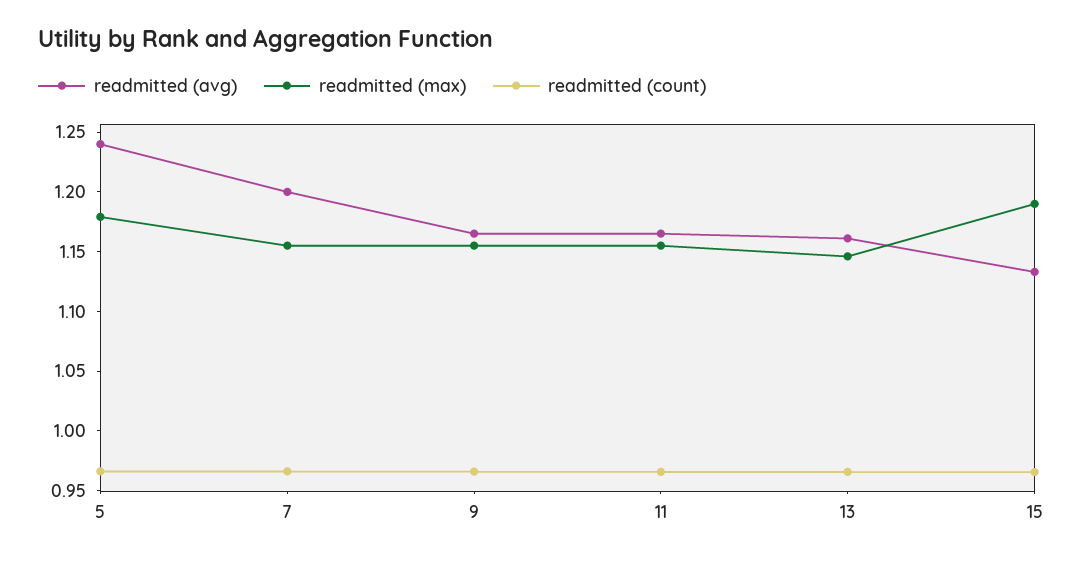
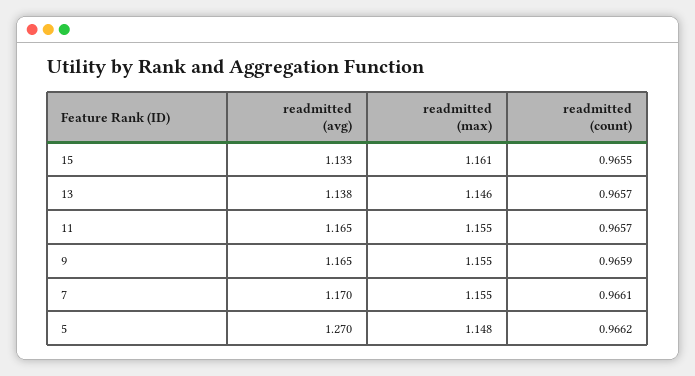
  {
    "readmitted (avg)": {
-     "5": 1.24,
+     "5": 1.27,
-     "7": 1.2,
+     "7": 1.17,
      "9": 1.165,
      "11": 1.165,
-     "13": 1.16,
+     "13": 1.138,
      "15": 1.133
    },
    "readmitted (max)": {
-     "5": 1.18,
+     "5": 1.148,
      "7": 1.155,
      "9": 1.155,
      "11": 1.155,
      "13": 1.146,
-     "15": 1.19
+     "15": 1.161
    },
    "readmitted (count)": {
      "5": 0.9662,
      "7": 0.9661,
      "9": 0.9659,
      "11": 0.9657,
      "13": 0.9657,
      "15": 0.9655
    }
  }

